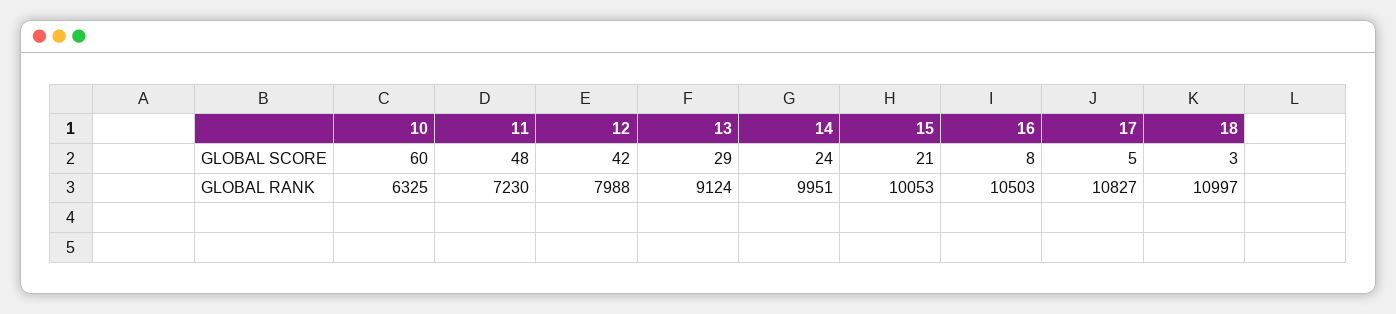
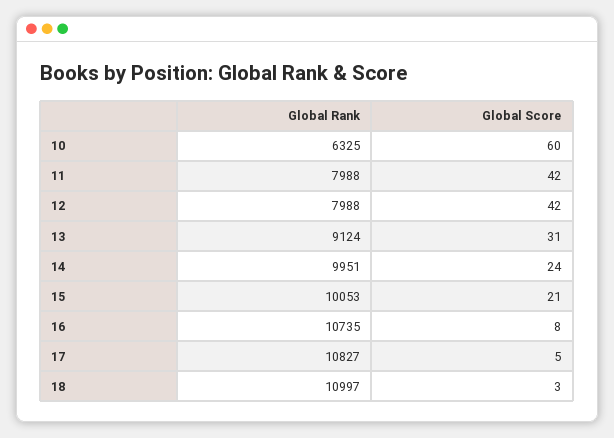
  {
    "10": {
      "GLOBAL SCORE": 60,
      "GLOBAL RANK": 6325
    },
    "11": {
-     "GLOBAL SCORE": 48,
+     "GLOBAL SCORE": 42,
-     "GLOBAL RANK": 7230
+     "GLOBAL RANK": 7988
    },
    "12": {
      "GLOBAL SCORE": 42,
      "GLOBAL RANK": 7988
    },
    "13": {
-     "GLOBAL SCORE": 29,
+     "GLOBAL SCORE": 31,
      "GLOBAL RANK": 9124
    },
    "14": {
      "GLOBAL SCORE": 24,
      "GLOBAL RANK": 9951
    },
    "15": {
      "GLOBAL SCORE": 21,
      "GLOBAL RANK": 10053
    },
    "16": {
      "GLOBAL SCORE": 8,
-     "GLOBAL RANK": 10503
+     "GLOBAL RANK": 10735
    },
    "17": {
      "GLOBAL SCORE": 5,
      "GLOBAL RANK": 10827
    },
    "18": {
      "GLOBAL SCORE": 3,
      "GLOBAL RANK": 10997
    }
  }

